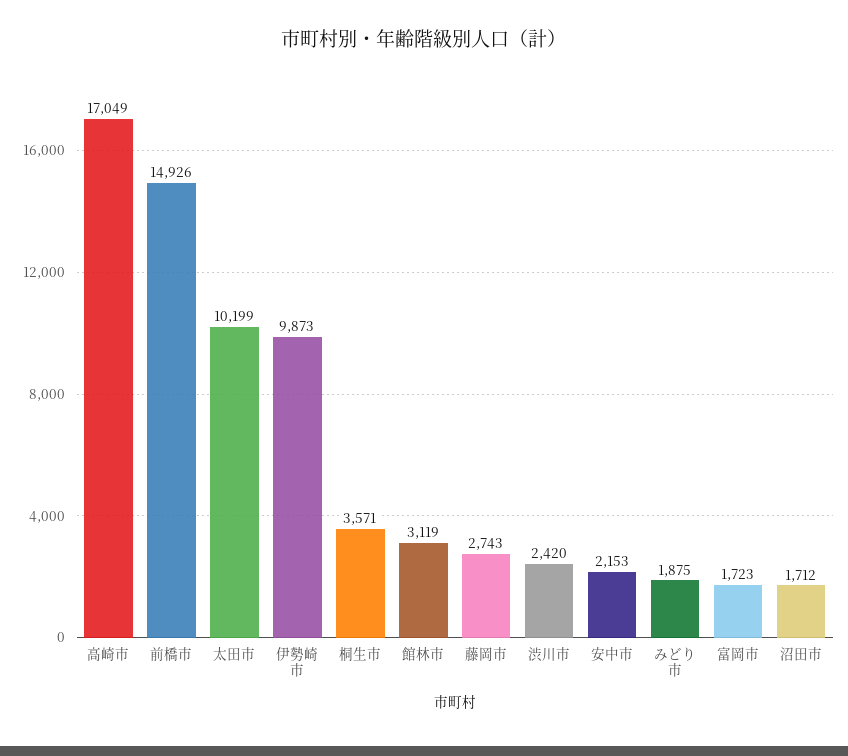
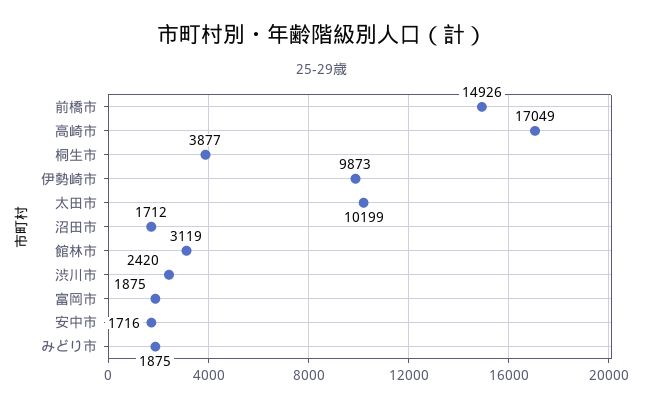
  {
    "高崎市": 17049,
    "前橋市": 14926,
    "太田市": 10199,
    "伊勢崎市": 9873,
-   "桐生市": 3571,
+   "桐生市": 3877,
    "館林市": 3119,
-   "藤岡市": 2743,
    "渋川市": 2420,
-   "安中市": 2153,
+   "安中市": 1716,
    "みどり市": 1875,
-   "富岡市": 1723,
+   "富岡市": 1875,
    "沼田市": 1712
  }

